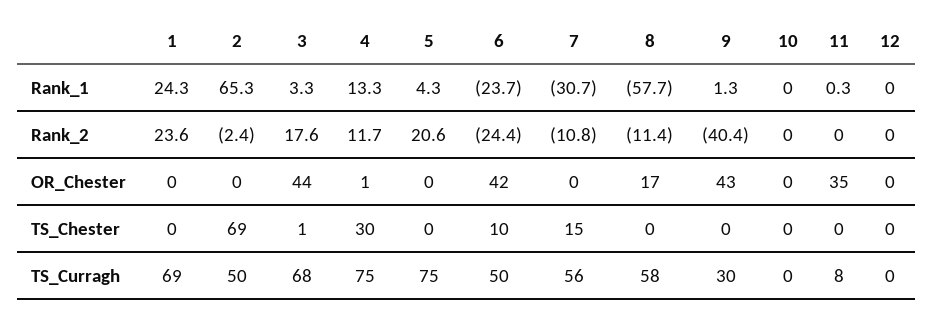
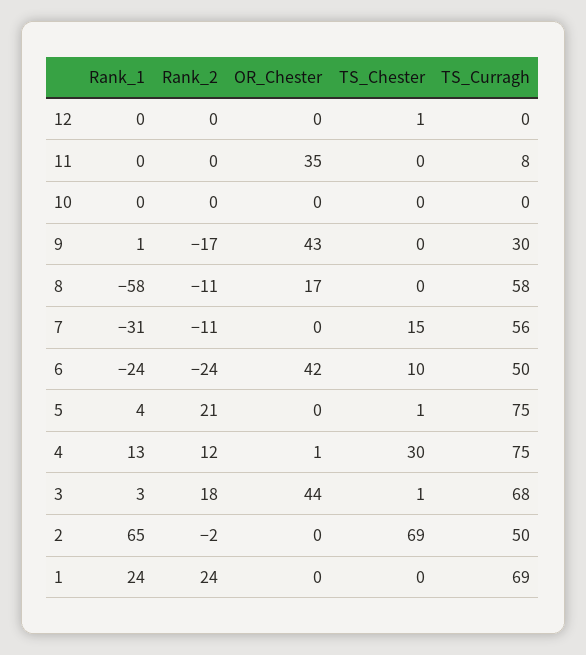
  {
    "1": {
      "Rank_1": 24.3,
      "Rank_2": 23.6,
      "OR_Chester": 0,
      "TS_Chester": 0,
      "TS_Curragh": 69
    },
    "2": {
      "Rank_1": 65.3,
      "Rank_2": -2.4,
      "OR_Chester": 0,
      "TS_Chester": 69,
      "TS_Curragh": 50
    },
    "3": {
      "Rank_1": 3.3,
      "Rank_2": 17.6,
      "OR_Chester": 44,
      "TS_Chester": 1,
      "TS_Curragh": 68
    },
    "4": {
      "Rank_1": 13.3,
      "Rank_2": 11.7,
      "OR_Chester": 1,
      "TS_Chester": 30,
      "TS_Curragh": 75
    },
    "5": {
      "Rank_1": 4.3,
      "Rank_2": 20.6,
      "OR_Chester": 0,
-     "TS_Chester": 0,
+     "TS_Chester": 1,
      "TS_Curragh": 75
    },
    "6": {
      "Rank_1": -23.7,
      "Rank_2": -24.4,
      "OR_Chester": 42,
      "TS_Chester": 10,
      "TS_Curragh": 50
    },
    "7": {
      "Rank_1": -30.7,
      "Rank_2": -10.8,
      "OR_Chester": 0,
      "TS_Chester": 15,
      "TS_Curragh": 56
    },
    "8": {
      "Rank_1": -57.7,
      "Rank_2": -11.4,
      "OR_Chester": 17,
      "TS_Chester": 0,
      "TS_Curragh": 58
    },
    "9": {
      "Rank_1": 1.3,
-     "Rank_2": -40.4,
+     "Rank_2": -17,
      "OR_Chester": 43,
      "TS_Chester": 0,
      "TS_Curragh": 30
    },
    "10": {
      "Rank_1": 0,
      "Rank_2": 0,
      "OR_Chester": 0,
      "TS_Chester": 0,
      "TS_Curragh": 0
    },
    "11": {
      "Rank_1": 0.3,
      "Rank_2": 0,
      "OR_Chester": 35,
      "TS_Chester": 0,
      "TS_Curragh": 8
    },
    "12": {
      "Rank_1": 0,
      "Rank_2": 0,
      "OR_Chester": 0,
-     "TS_Chester": 0,
+     "TS_Chester": 1,
      "TS_Curragh": 0
    }
  }

